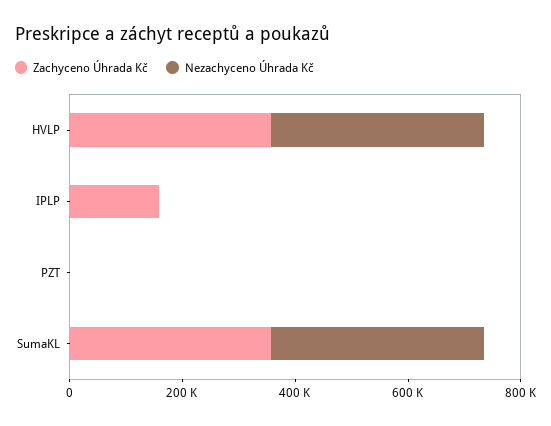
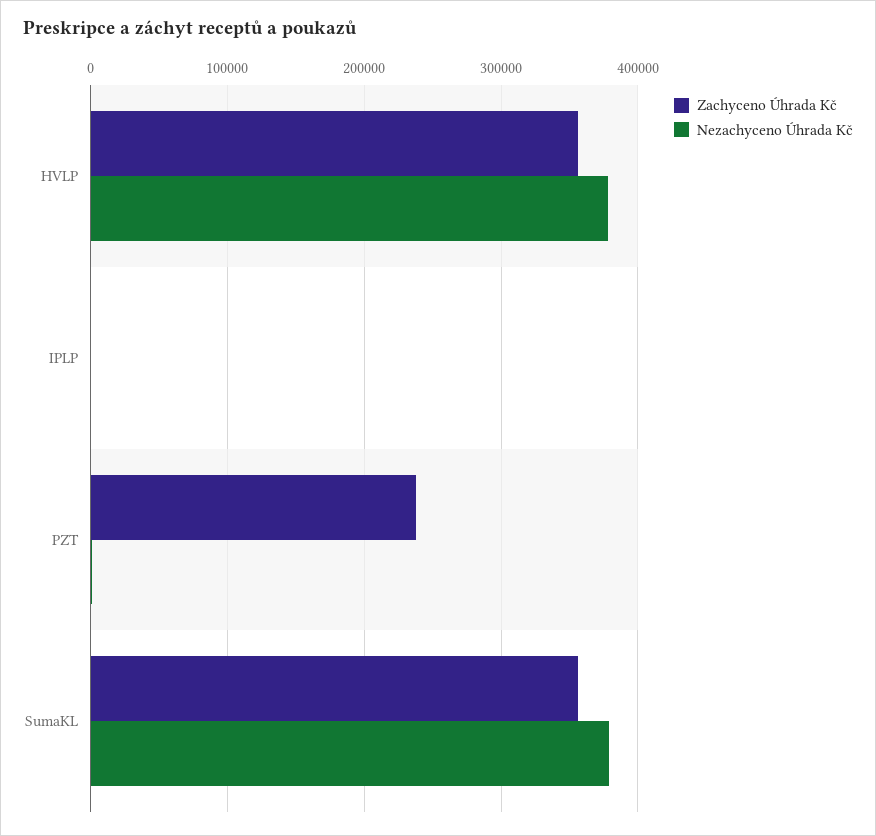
  {
    "Zachyceno Úhrada Kč": {
      "HVLP": 360000,
-     "IPLP": 150000,
+     "IPLP": 0,
-     "PZT": 0,
+     "PZT": 240000,
      "SumaKL": 360000
    },
    "Nezachyceno Úhrada Kč": {
      "HVLP": 380000,
      "IPLP": 0,
      "PZT": 0,
      "SumaKL": 380000
    }
  }

